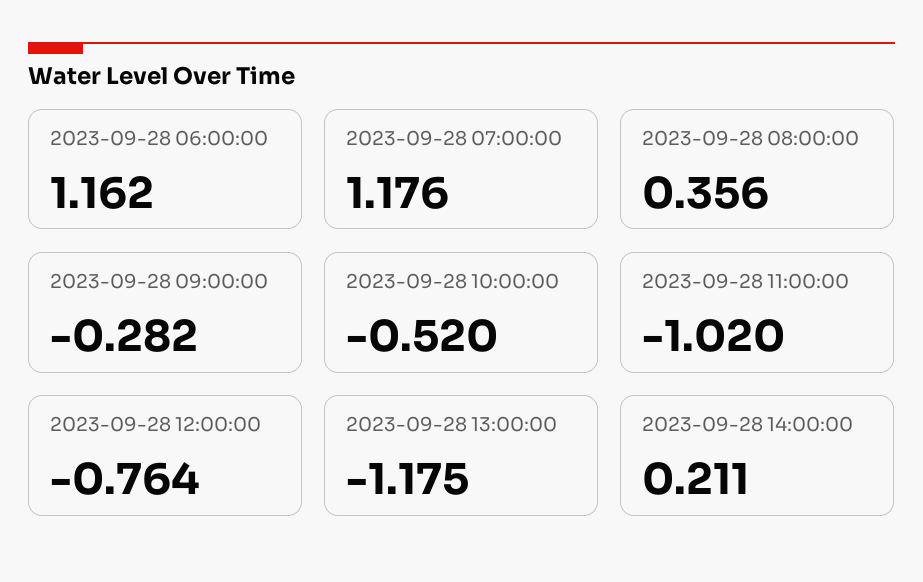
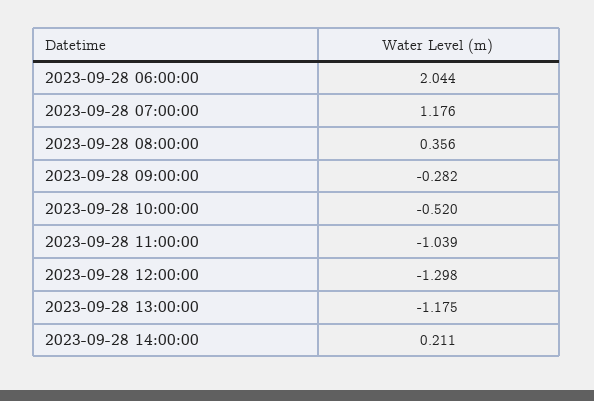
  {
-   "2023-09-28 06:00:00": 1.162,
+   "2023-09-28 06:00:00": 2.044,
    "2023-09-28 07:00:00": 1.176,
    "2023-09-28 08:00:00": 0.356,
    "2023-09-28 09:00:00": -0.282,
    "2023-09-28 10:00:00": -0.52,
-   "2023-09-28 11:00:00": -1.02,
+   "2023-09-28 11:00:00": -1.039,
-   "2023-09-28 12:00:00": -0.764,
+   "2023-09-28 12:00:00": -1.298,
    "2023-09-28 13:00:00": -1.175,
    "2023-09-28 14:00:00": 0.211
  }

